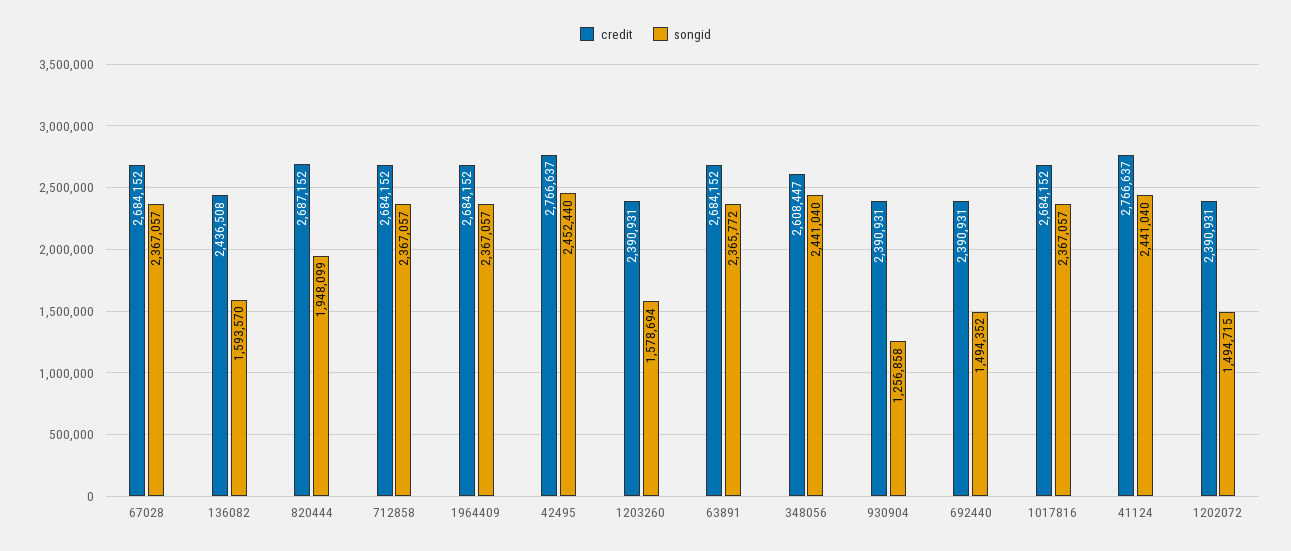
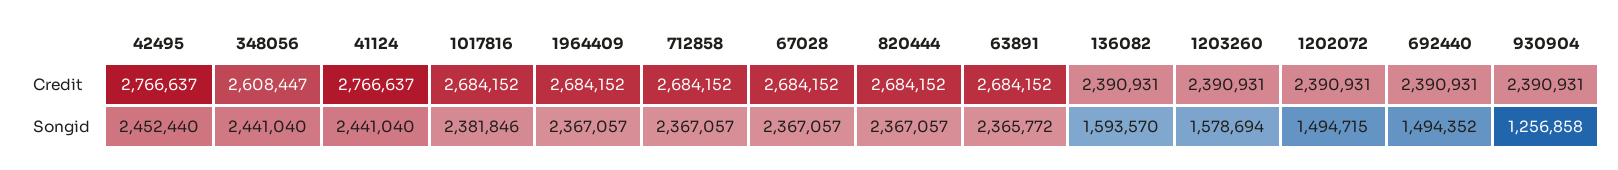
  {
    "credit": {
      "67028": 2684152,
-     "136082": 2436508,
+     "136082": 2390931,
-     "820444": 2687152,
+     "820444": 2684152,
      "712858": 2684152,
      "1964409": 2684152,
      "42495": 2766637,
      "1203260": 2390931,
      "63891": 2684152,
      "348056": 2608447,
      "930904": 2390931,
      "692440": 2390931,
      "1017816": 2684152,
      "41124": 2766637,
      "1202072": 2390931
    },
    "songid": {
      "67028": 2367057,
      "136082": 1593570,
-     "820444": 1948099,
+     "820444": 2367057,
      "712858": 2367057,
      "1964409": 2367057,
      "42495": 2452440,
      "1203260": 1578694,
      "63891": 2365772,
      "348056": 2441040,
      "930904": 1256858,
      "692440": 1494352,
-     "1017816": 2367057,
+     "1017816": 2381846,
      "41124": 2441040,
      "1202072": 1494715
    }
  }

